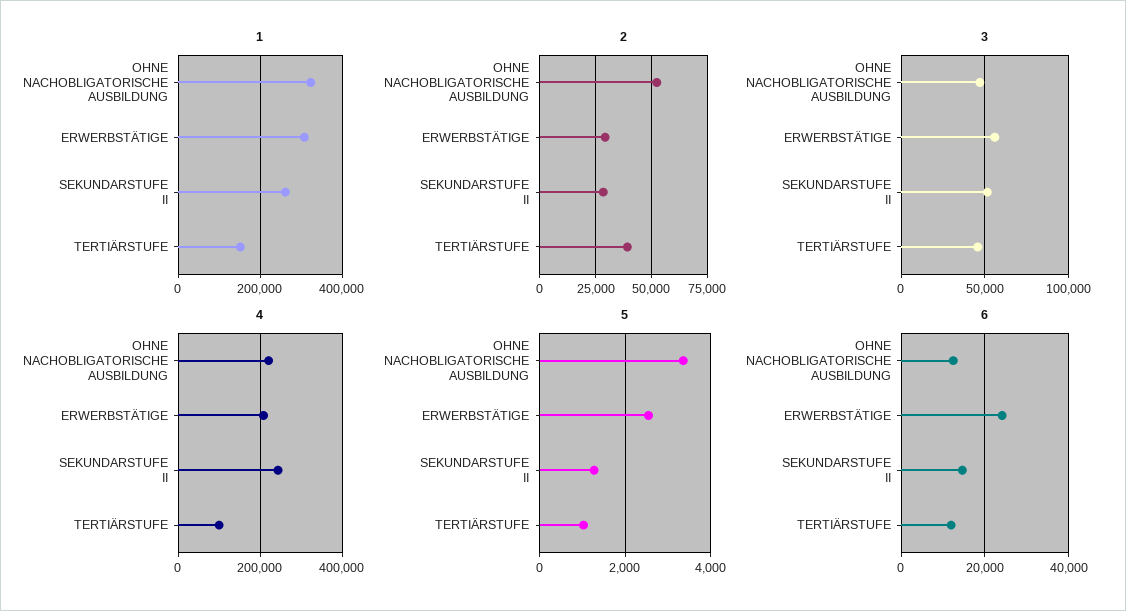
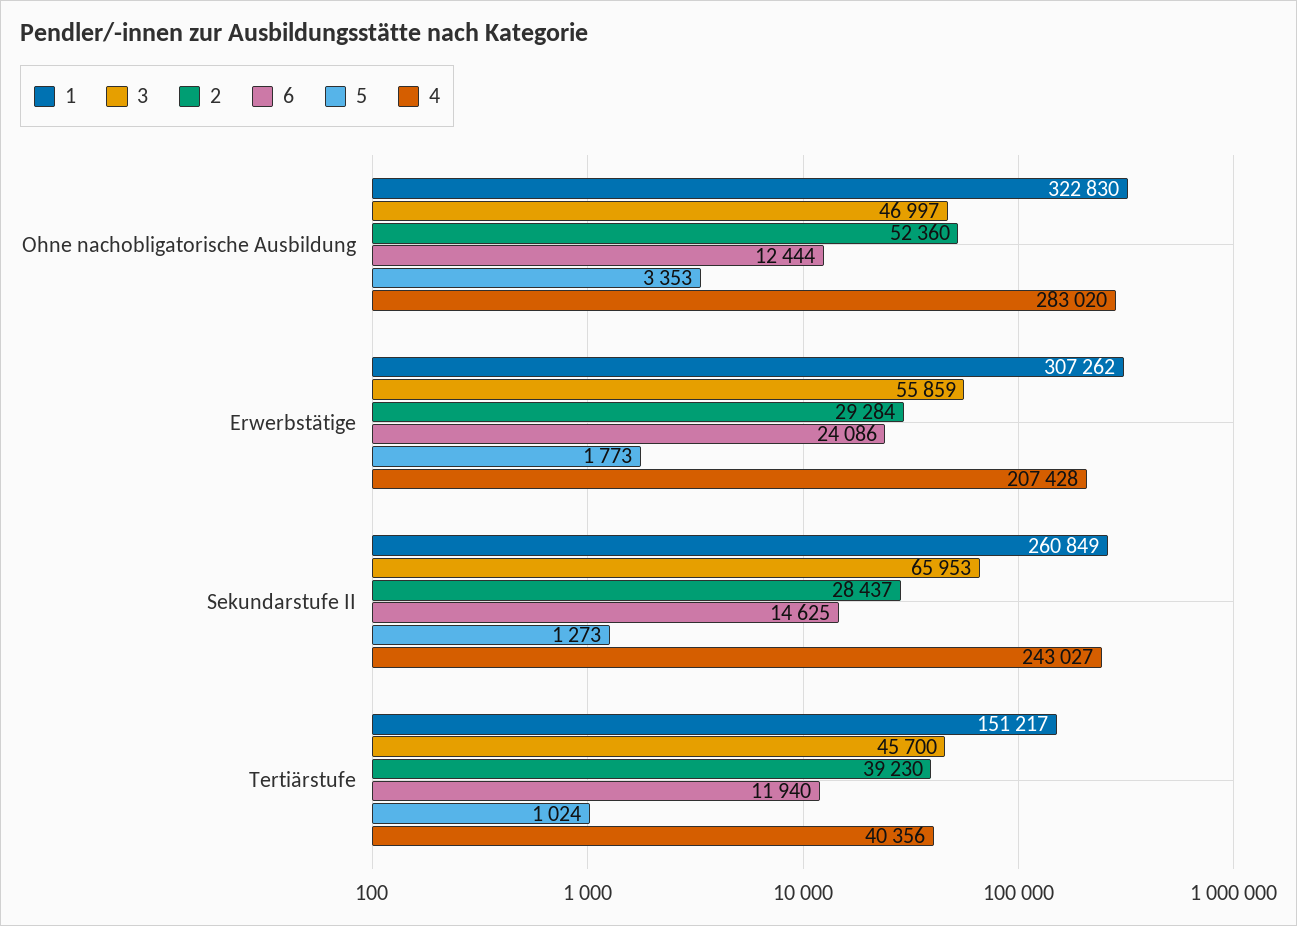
  {
    "1": {
      "OHNE NACHOBLIGATORISCHE AUSBILDUNG": 322830,
      "ERWERBSTÄTIGE": 307262,
      "SEKUNDARSTUFE II": 260849,
      "TERTIÄRSTUFE": 151217
    },
    "2": {
      "OHNE NACHOBLIGATORISCHE AUSBILDUNG": 52360,
      "ERWERBSTÄTIGE": 29284,
      "SEKUNDARSTUFE II": 28437,
      "TERTIÄRSTUFE": 39230
    },
    "3": {
      "OHNE NACHOBLIGATORISCHE AUSBILDUNG": 46997,
      "ERWERBSTÄTIGE": 55859,
-     "SEKUNDARSTUFE II": 50000,
+     "SEKUNDARSTUFE II": 65953,
      "TERTIÄRSTUFE": 45700
    },
    "4": {
-     "OHNE NACHOBLIGATORISCHE AUSBILDUNG": 220000,
+     "OHNE NACHOBLIGATORISCHE AUSBILDUNG": 283020,
      "ERWERBSTÄTIGE": 207428,
      "SEKUNDARSTUFE II": 243027,
-     "TERTIÄRSTUFE": 100000
+     "TERTIÄRSTUFE": 40356
    },
    "5": {
      "OHNE NACHOBLIGATORISCHE AUSBILDUNG": 3353,
-     "ERWERBSTÄTIGE": 2600,
+     "ERWERBSTÄTIGE": 1773,
      "SEKUNDARSTUFE II": 1273,
      "TERTIÄRSTUFE": 1024
    },
    "6": {
      "OHNE NACHOBLIGATORISCHE AUSBILDUNG": 12444,
      "ERWERBSTÄTIGE": 24086,
      "SEKUNDARSTUFE II": 14625,
      "TERTIÄRSTUFE": 11940
    }
  }

